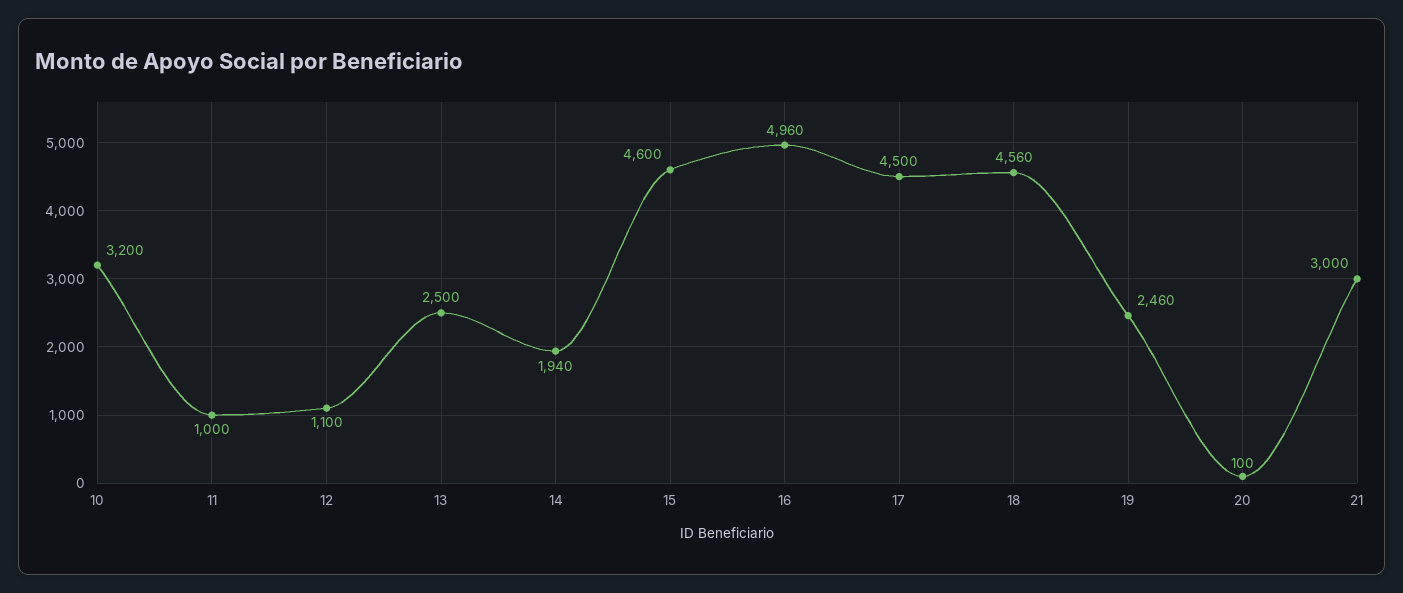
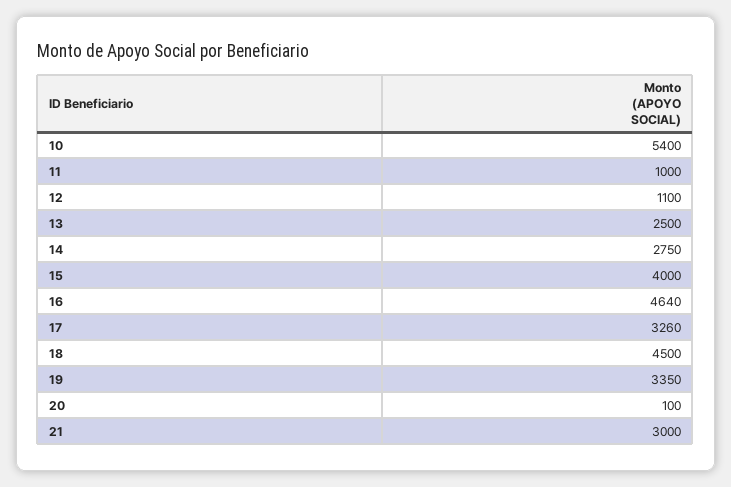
  {
-   "10": 3200,
+   "10": 5400,
    "11": 1000,
    "12": 1100,
    "13": 2500,
-   "14": 1940,
+   "14": 2750,
-   "15": 4600,
+   "15": 4000,
-   "16": 4960,
+   "16": 4640,
-   "17": 4500,
+   "17": 3260,
-   "18": 4560,
+   "18": 4500,
-   "19": 2460,
+   "19": 3350,
    "20": 100,
    "21": 3000
  }

